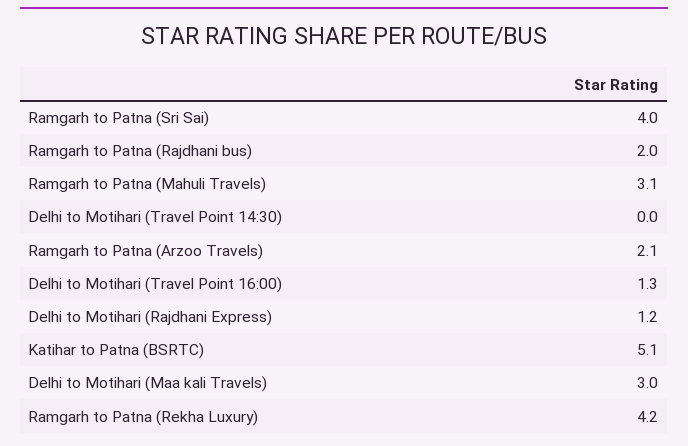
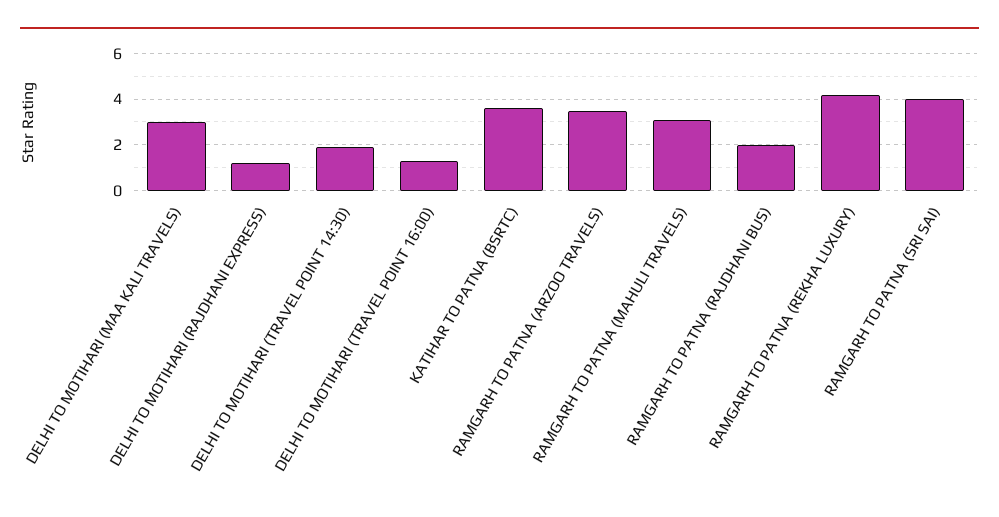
  {
    "Ramgarh to Patna (Sri Sai)": 4,
    "Ramgarh to Patna (Rajdhani bus)": 2,
    "Ramgarh to Patna (Mahuli Travels)": 3.1,
-   "Delhi to Motihari (Travel Point 14:30)": 0,
+   "Delhi to Motihari (Travel Point 14:30)": 2,
-   "Ramgarh to Patna (Arzoo Travels)": 2.1,
+   "Ramgarh to Patna (Arzoo Travels)": 3.5,
    "Delhi to Motihari (Travel Point 16:00)": 1.3,
    "Delhi to Motihari (Rajdhani Express)": 1.2,
-   "Katihar to Patna (BSRTC)": 5.1,
+   "Katihar to Patna (BSRTC)": 3.5,
    "Delhi to Motihari (Maa kali Travels)": 3,
    "Ramgarh to Patna (Rekha Luxury)": 4.2
  }

